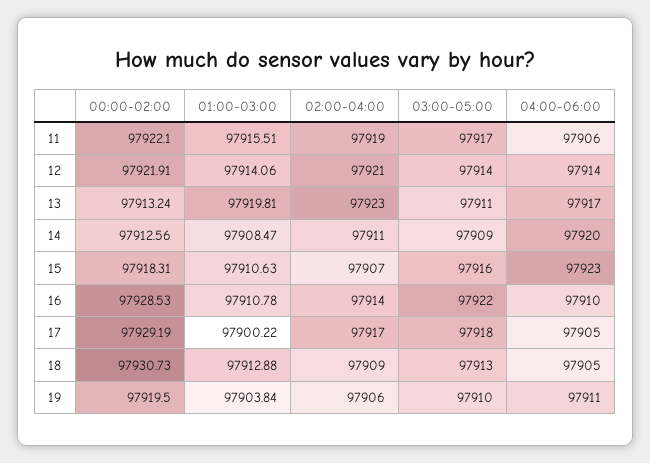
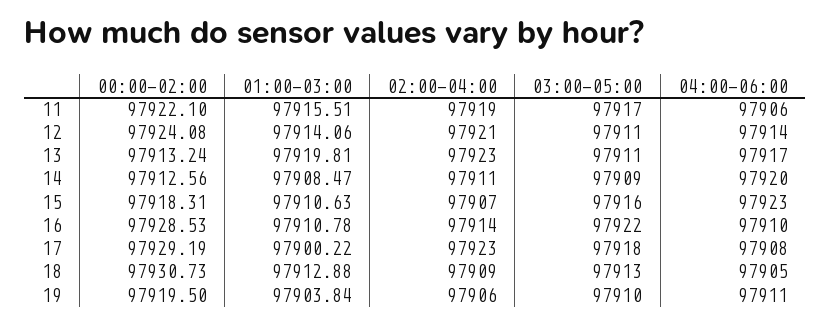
  {
    "00:00-02:00": {
      "11": 97922.1,
-     "12": 97921.91,
+     "12": 97924.08,
      "13": 97913.24,
      "14": 97912.56,
      "15": 97918.31,
      "16": 97928.53,
      "17": 97929.19,
      "18": 97930.73,
      "19": 97919.5
    },
    "01:00-03:00": {
      "11": 97915.51,
      "12": 97914.06,
      "13": 97919.81,
      "14": 97908.47,
      "15": 97910.63,
      "16": 97910.78,
      "17": 97900.22,
      "18": 97912.88,
      "19": 97903.84
    },
    "02:00-04:00": {
      "11": 97919,
      "12": 97921,
      "13": 97923,
      "14": 97911,
      "15": 97907,
      "16": 97914,
-     "17": 97917,
+     "17": 97923,
      "18": 97909,
      "19": 97906
    },
    "03:00-05:00": {
      "11": 97917,
-     "12": 97914,
+     "12": 97911,
      "13": 97911,
      "14": 97909,
      "15": 97916,
      "16": 97922,
      "17": 97918,
      "18": 97913,
      "19": 97910
    },
    "04:00-06:00": {
      "11": 97906,
      "12": 97914,
      "13": 97917,
      "14": 97920,
      "15": 97923,
      "16": 97910,
-     "17": 97905,
+     "17": 97908,
      "18": 97905,
      "19": 97911
    }
  }

